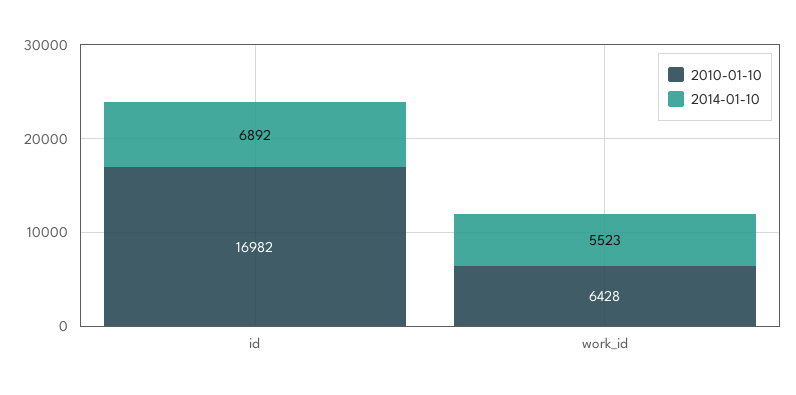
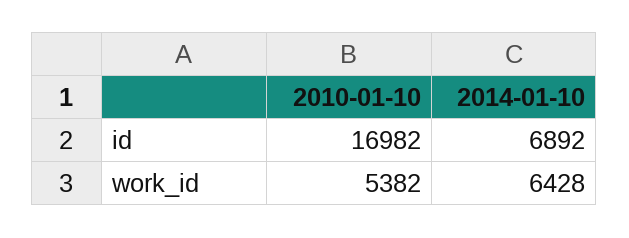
  {
    "2010-01-10": {
      "id": 16982,
-     "work_id": 6428
+     "work_id": 5382
    },
    "2014-01-10": {
      "id": 6892,
-     "work_id": 5523
+     "work_id": 6428
    }
  }

